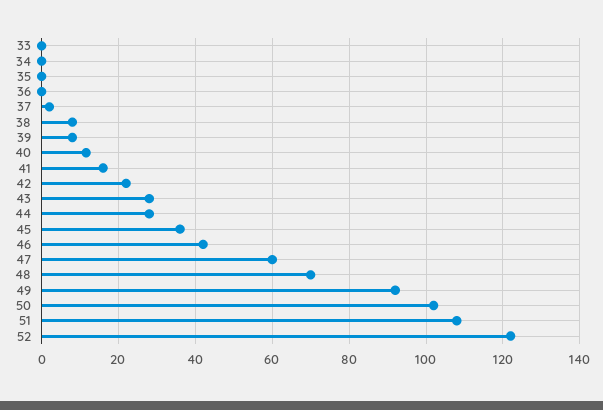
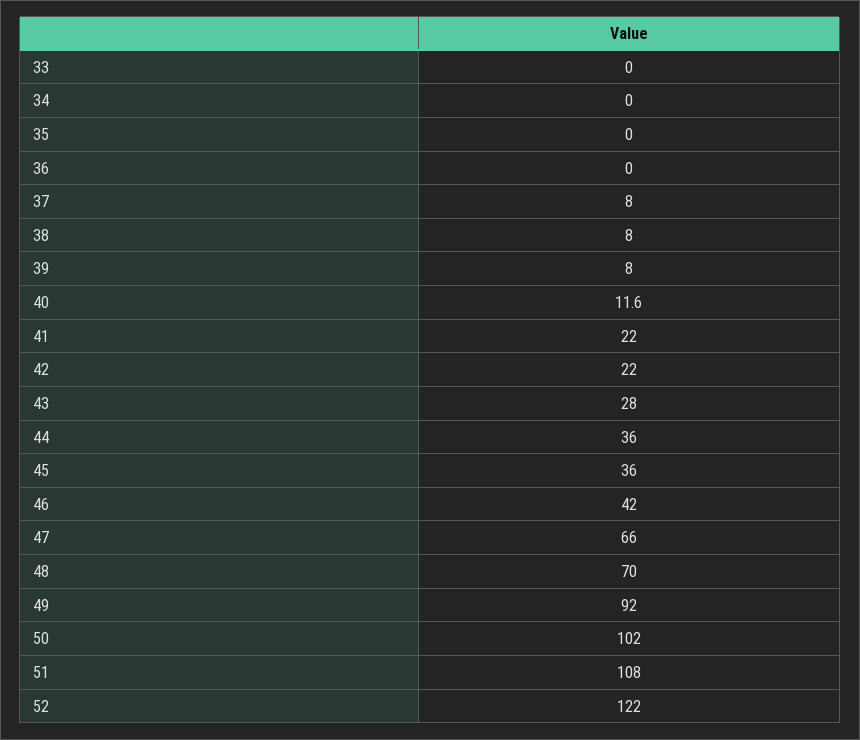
  {
    "33": 0,
    "34": 0,
    "35": 0,
    "36": 0,
-   "37": 2,
+   "37": 8,
    "38": 8,
    "39": 8,
    "40": 11.6,
-   "41": 16,
+   "41": 22,
    "42": 22,
    "43": 28,
-   "44": 28,
+   "44": 36,
    "45": 36,
    "46": 42,
-   "47": 60,
+   "47": 66,
    "48": 70,
    "49": 92,
    "50": 102,
    "51": 108,
    "52": 122
  }

